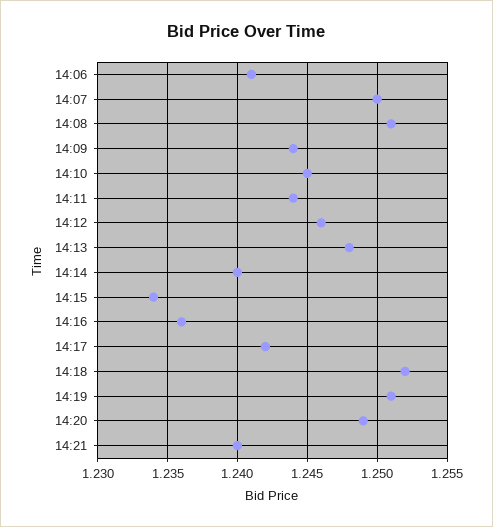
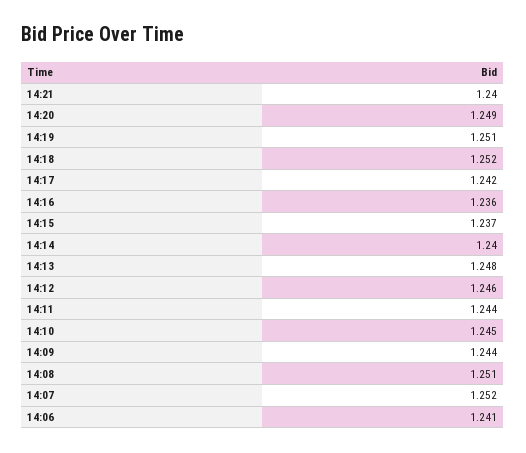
  {
    "14:06": 1.241,
-   "14:07": 1.25,
+   "14:07": 1.252,
    "14:08": 1.251,
    "14:09": 1.244,
    "14:10": 1.245,
    "14:11": 1.244,
    "14:12": 1.246,
    "14:13": 1.248,
    "14:14": 1.24,
-   "14:15": 1.234,
+   "14:15": 1.237,
    "14:16": 1.236,
    "14:17": 1.242,
    "14:18": 1.252,
    "14:19": 1.251,
    "14:20": 1.249,
    "14:21": 1.24
  }

